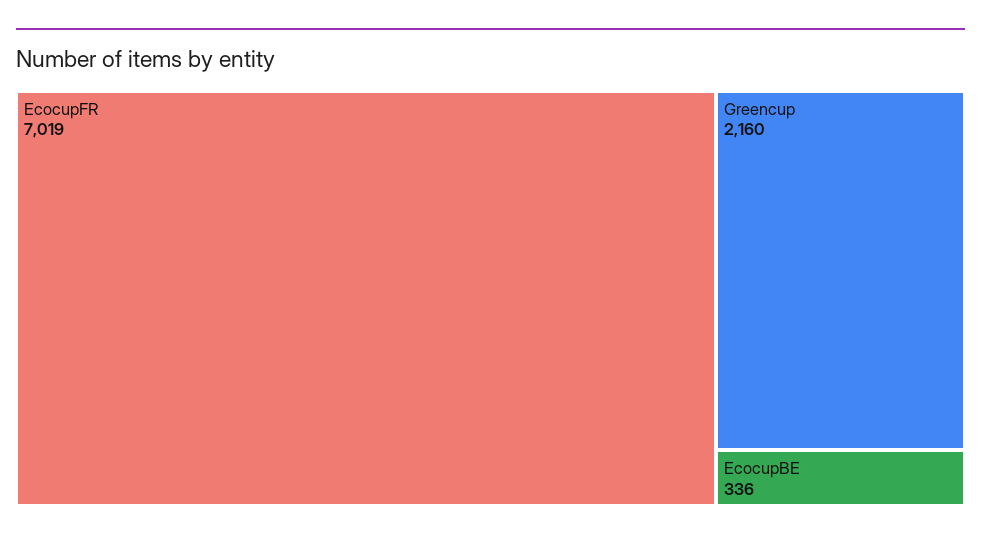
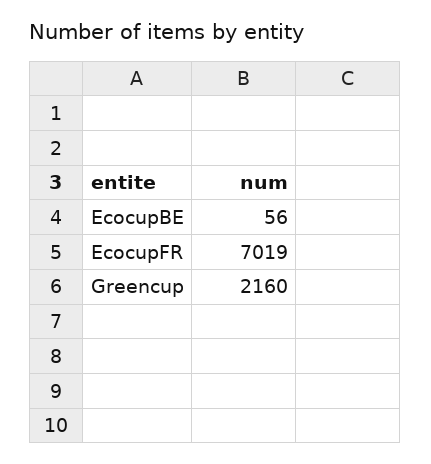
  {
    "EcocupFR": 7019,
    "Greencup": 2160,
-   "EcocupBE": 336
+   "EcocupBE": 56
  }

